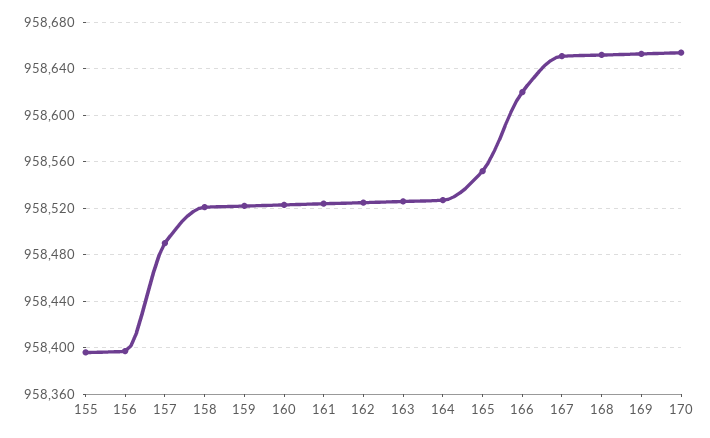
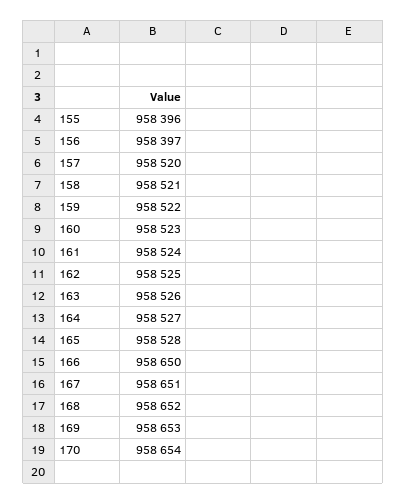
  {
    "155": 958396,
    "156": 958397,
-   "157": 958490,
+   "157": 958520,
    "158": 958521,
    "159": 958522,
    "160": 958523,
    "161": 958524,
    "162": 958525,
    "163": 958526,
    "164": 958527,
-   "165": 958550,
+   "165": 958528,
-   "166": 958620,
+   "166": 958650,
    "167": 958651,
    "168": 958652,
    "169": 958653,
    "170": 958654
  }

